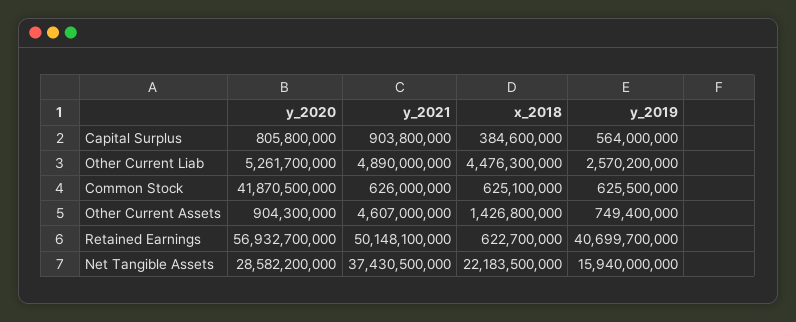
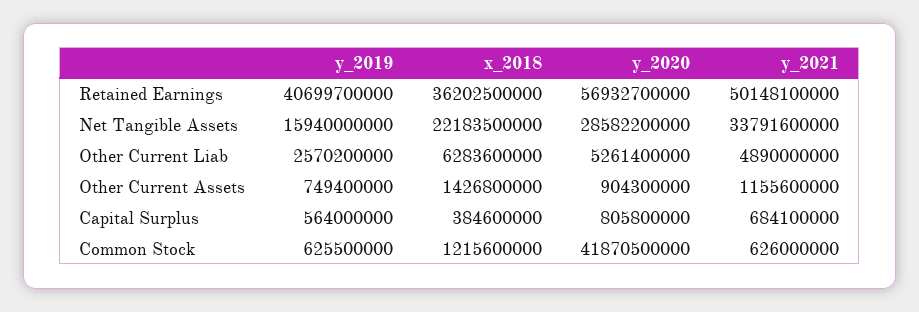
  {
    "y_2020": {
      "Capital Surplus": 805800000,
-     "Other Current Liab": 5261700000,
+     "Other Current Liab": 5261400000,
      "Common Stock": 41870500000,
      "Other Current Assets": 904300000,
      "Retained Earnings": 56932700000,
      "Net Tangible Assets": 28582200000
    },
    "y_2021": {
-     "Capital Surplus": 903800000,
+     "Capital Surplus": 684100000,
      "Other Current Liab": 4890000000,
      "Common Stock": 626000000,
-     "Other Current Assets": 4607000000,
+     "Other Current Assets": 1155600000,
      "Retained Earnings": 50148100000,
-     "Net Tangible Assets": 37430500000
+     "Net Tangible Assets": 33791600000
    },
    "x_2018": {
      "Capital Surplus": 384600000,
-     "Other Current Liab": 4476300000,
+     "Other Current Liab": 6283600000,
-     "Common Stock": 625100000,
+     "Common Stock": 1215600000,
      "Other Current Assets": 1426800000,
-     "Retained Earnings": 622700000,
+     "Retained Earnings": 36202500000,
      "Net Tangible Assets": 22183500000
    },
    "y_2019": {
      "Capital Surplus": 564000000,
      "Other Current Liab": 2570200000,
      "Common Stock": 625500000,
      "Other Current Assets": 749400000,
      "Retained Earnings": 40699700000,
      "Net Tangible Assets": 15940000000
    }
  }

